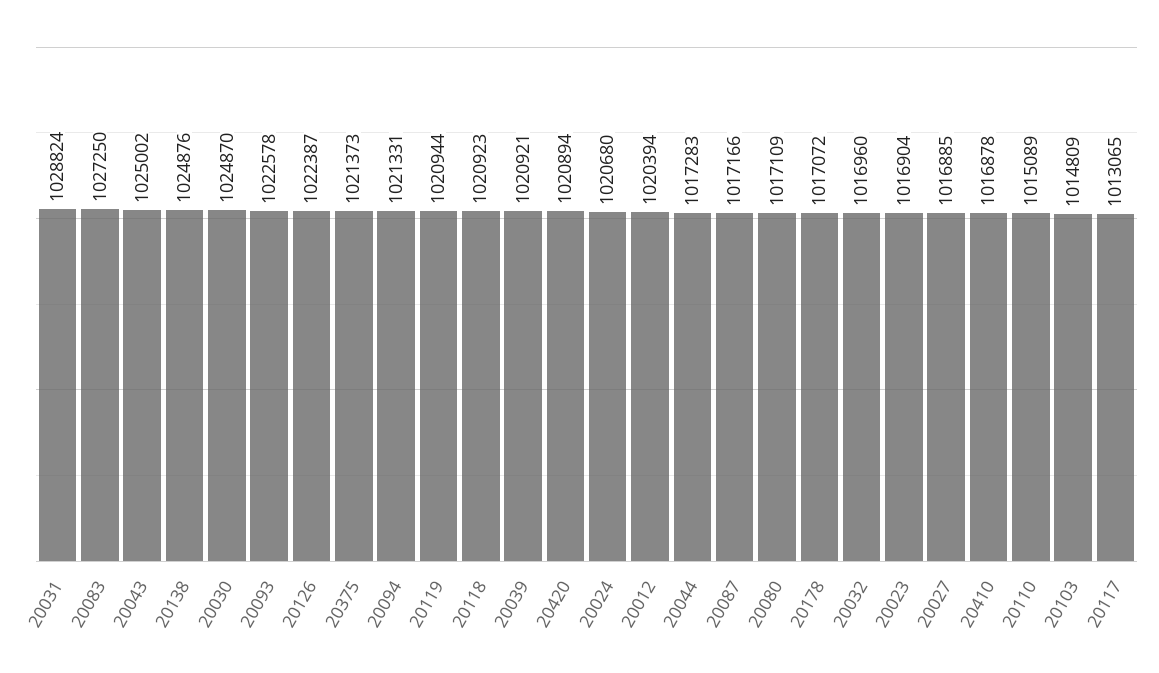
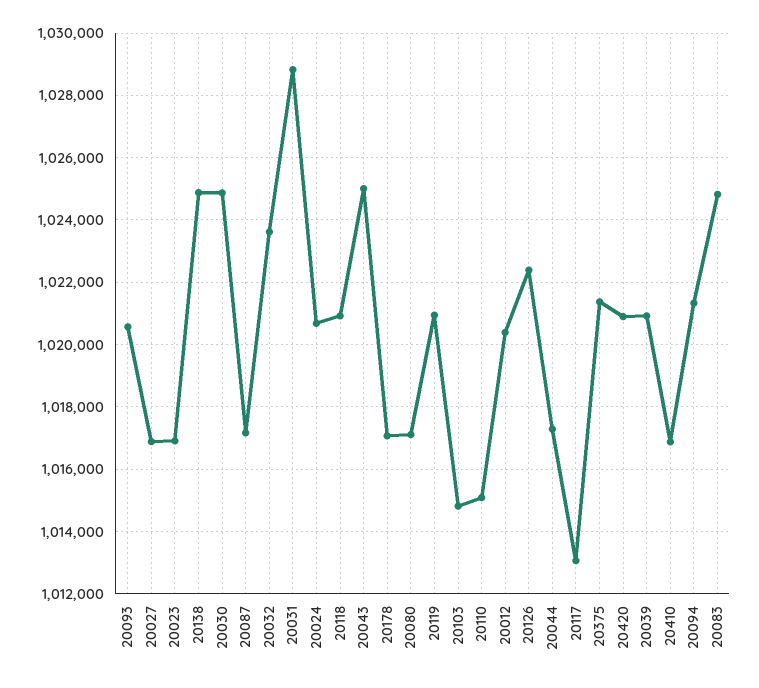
  {
    "20031": 1028824,
-   "20083": 1027250,
+   "20083": 1024800,
    "20043": 1025002,
    "20138": 1024876,
    "20030": 1024870,
-   "20093": 1022578,
+   "20093": 1020600,
    "20126": 1022387,
    "20375": 1021373,
    "20094": 1021331,
    "20119": 1020944,
    "20118": 1020923,
    "20039": 1020921,
    "20420": 1020894,
    "20024": 1020680,
    "20012": 1020394,
    "20044": 1017283,
    "20087": 1017166,
    "20080": 1017109,
    "20178": 1017072,
-   "20032": 1016960,
+   "20032": 1023600,
    "20023": 1016904,
    "20027": 1016885,
    "20410": 1016878,
    "20110": 1015089,
    "20103": 1014809,
    "20117": 1013065
  }

